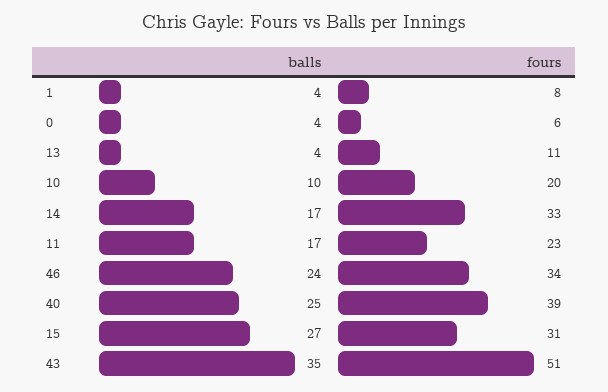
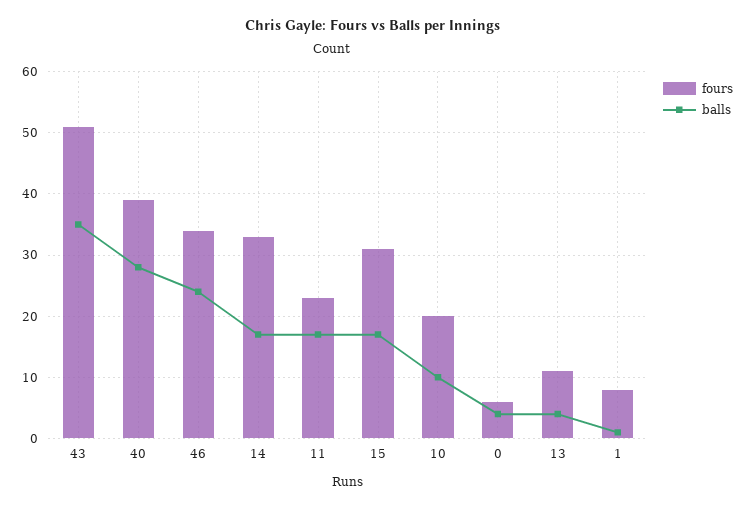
  {
    "balls": {
-     "1": 4,
+     "1": 1,
      "0": 4,
      "13": 4,
      "10": 10,
      "14": 17,
      "11": 17,
      "46": 24,
-     "40": 25,
+     "40": 28,
-     "15": 27,
+     "15": 17,
      "43": 35
    },
    "fours": {
      "1": 8,
      "0": 6,
      "13": 11,
      "10": 20,
      "14": 33,
      "11": 23,
      "46": 34,
      "40": 39,
      "15": 31,
      "43": 51
    }
  }

